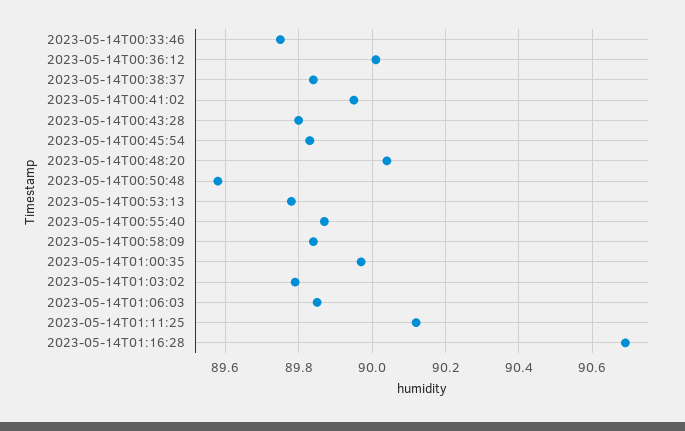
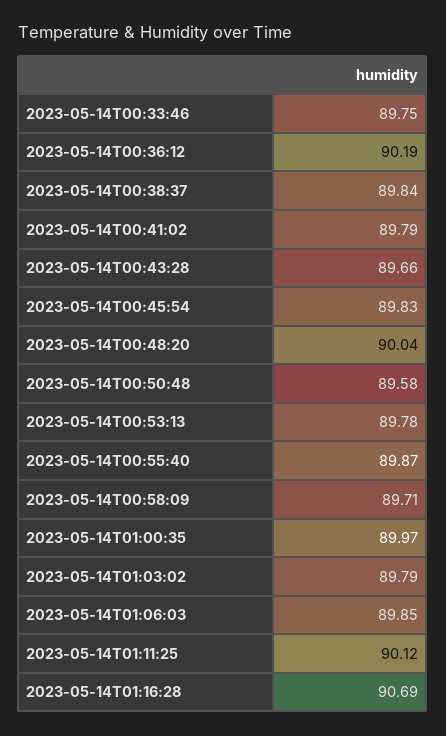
  {
    "2023-05-14T00:33:46": 89.75,
-   "2023-05-14T00:36:12": 90,
+   "2023-05-14T00:36:12": 90.19,
    "2023-05-14T00:38:37": 89.84,
-   "2023-05-14T00:41:02": 89.95,
+   "2023-05-14T00:41:02": 89.79,
-   "2023-05-14T00:43:28": 89.8,
+   "2023-05-14T00:43:28": 89.66,
    "2023-05-14T00:45:54": 89.83,
    "2023-05-14T00:48:20": 90.04,
    "2023-05-14T00:50:48": 89.58,
    "2023-05-14T00:53:13": 89.78,
    "2023-05-14T00:55:40": 89.87,
-   "2023-05-14T00:58:09": 89.85,
+   "2023-05-14T00:58:09": 89.71,
    "2023-05-14T01:00:35": 89.97,
    "2023-05-14T01:03:02": 89.79,
    "2023-05-14T01:06:03": 89.85,
    "2023-05-14T01:11:25": 90.12,
    "2023-05-14T01:16:28": 90.69
  }

